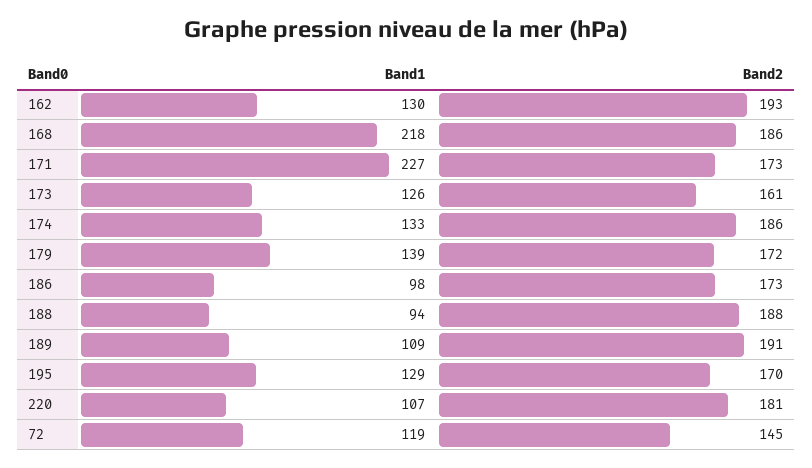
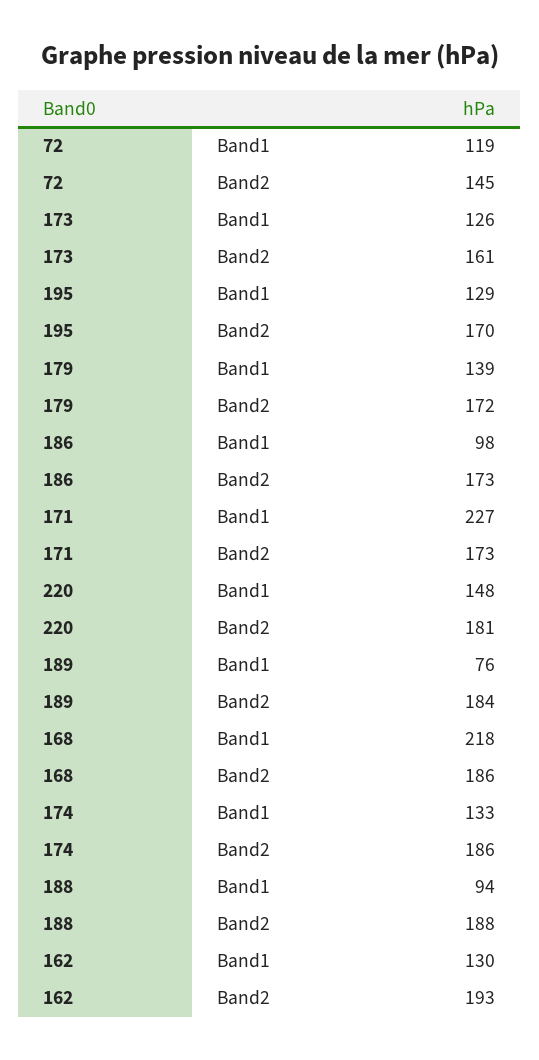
  {
    "Band1": {
      "162": 130,
      "168": 218,
      "171": 227,
      "173": 126,
      "174": 133,
      "179": 139,
      "186": 98,
      "188": 94,
-     "189": 109,
+     "189": 76,
      "195": 129,
-     "220": 107,
+     "220": 148,
      "72": 119
    },
    "Band2": {
      "162": 193,
      "168": 186,
      "171": 173,
      "173": 161,
      "174": 186,
      "179": 172,
      "186": 173,
      "188": 188,
-     "189": 191,
+     "189": 184,
      "195": 170,
      "220": 181,
      "72": 145
    }
  }

